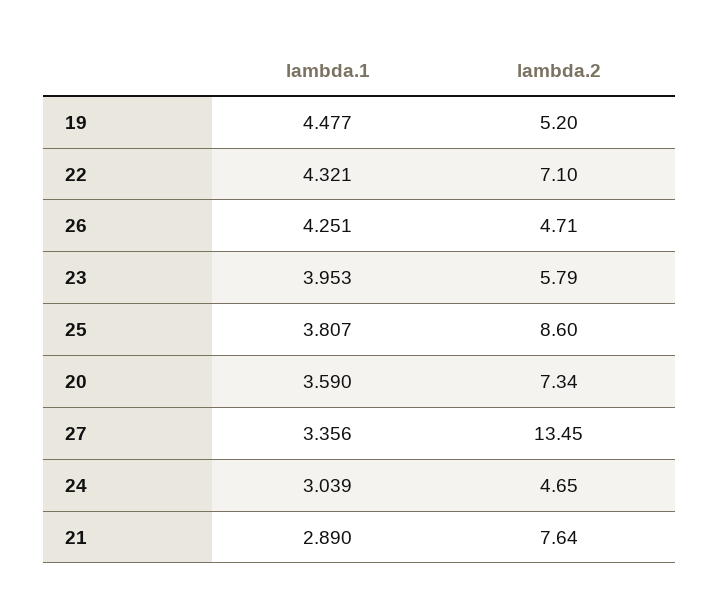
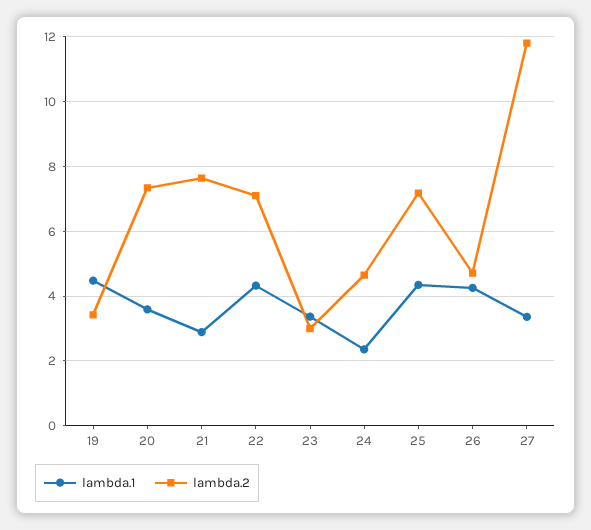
  {
    "lambda.1": {
      "19": 4.477,
      "22": 4.321,
      "26": 4.251,
-     "23": 3.953,
+     "23": 3.4,
-     "25": 3.807,
+     "25": 4.4,
      "20": 3.59,
      "27": 3.356,
-     "24": 3.039,
+     "24": 2.4,
      "21": 2.89
    },
    "lambda.2": {
-     "19": 5.2,
+     "19": 3.4,
      "22": 7.1,
      "26": 4.71,
-     "23": 5.79,
+     "23": 3,
-     "25": 8.6,
+     "25": 7.2,
      "20": 7.34,
-     "27": 13.45,
+     "27": 11.8,
      "24": 4.65,
      "21": 7.64
    }
  }

